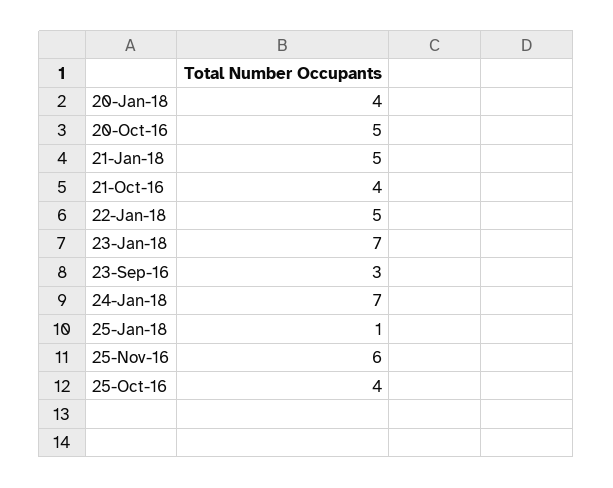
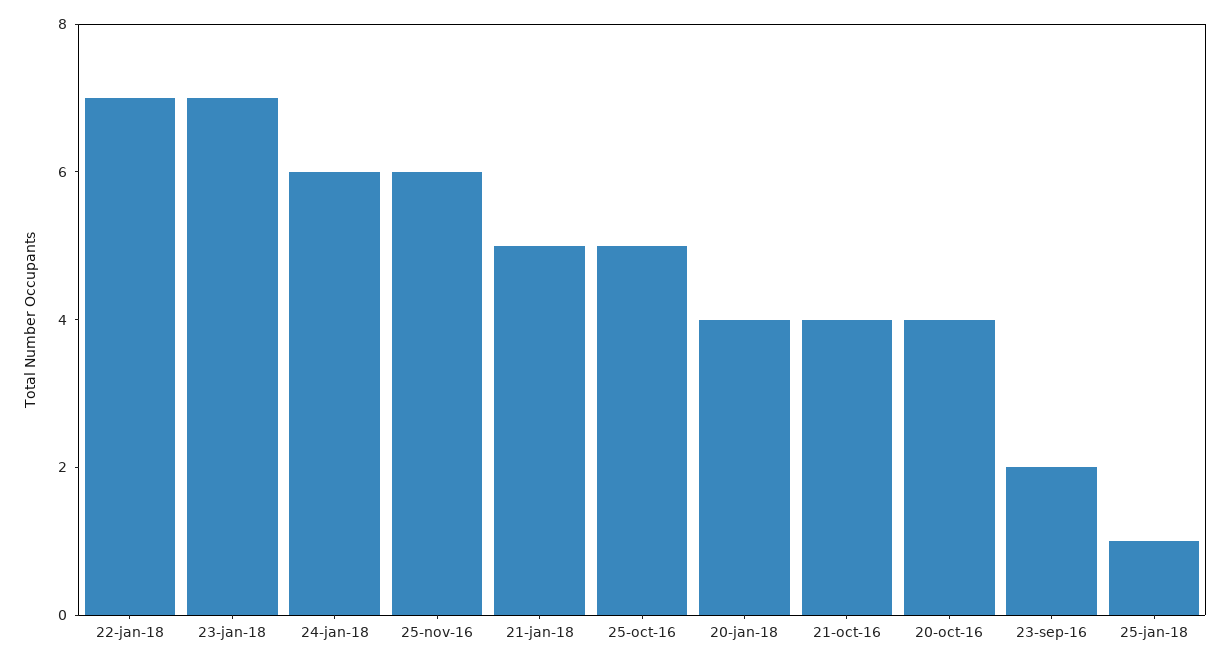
  {
    "20-Jan-18": 4,
-   "20-Oct-16": 5,
+   "20-Oct-16": 4,
    "21-Jan-18": 5,
    "21-Oct-16": 4,
-   "22-Jan-18": 5,
+   "22-Jan-18": 7,
    "23-Jan-18": 7,
-   "23-Sep-16": 3,
+   "23-Sep-16": 2,
-   "24-Jan-18": 7,
+   "24-Jan-18": 6,
    "25-Jan-18": 1,
    "25-Nov-16": 6,
-   "25-Oct-16": 4
+   "25-Oct-16": 5
  }

